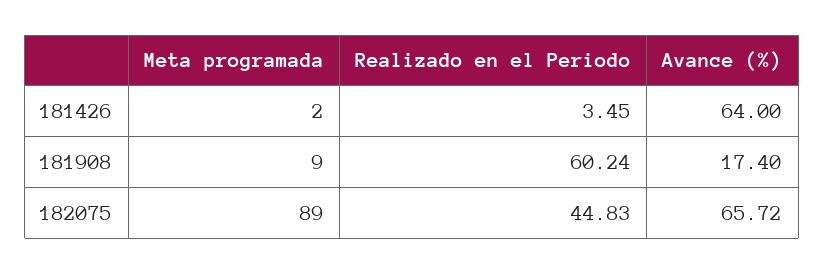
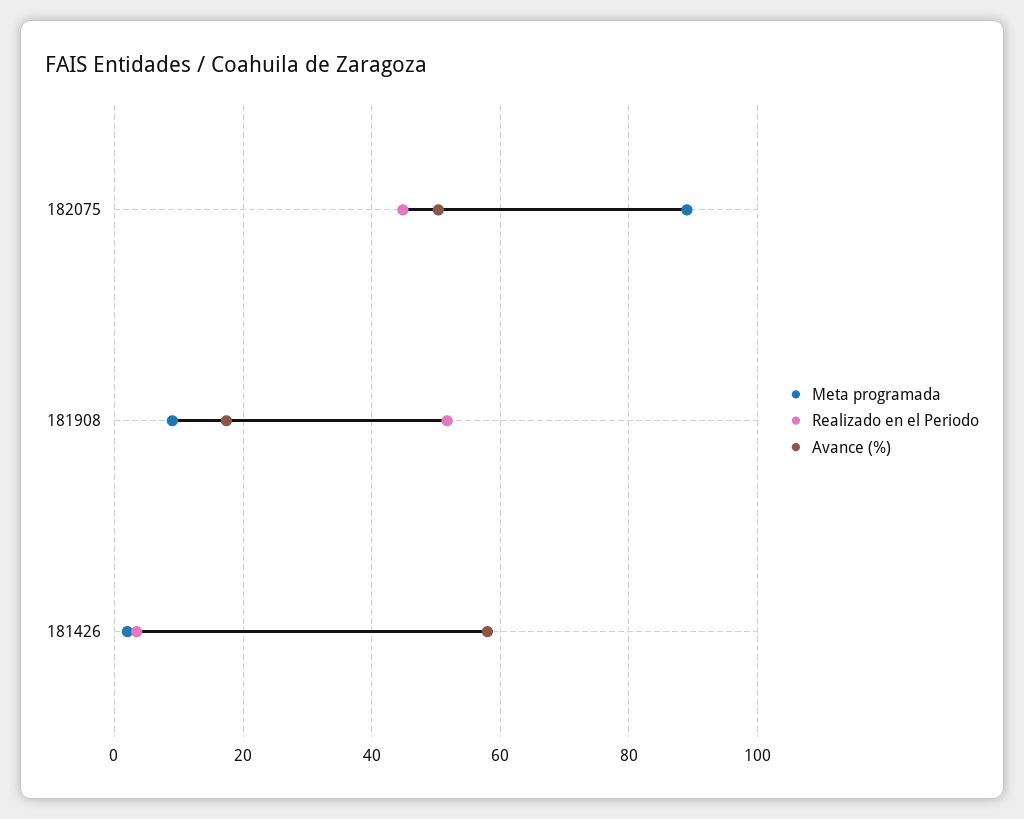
  {
    "Meta programada": {
      "181426": 2,
      "181908": 9,
      "182075": 89
    },
    "Realizado en el Periodo": {
      "181426": 3.45,
-     "181908": 60.24,
+     "181908": 52,
      "182075": 44.83
    },
    "Avance (%)": {
-     "181426": 64,
+     "181426": 58,
      "181908": 17.4,
-     "182075": 65.72
+     "182075": 50
    }
  }

